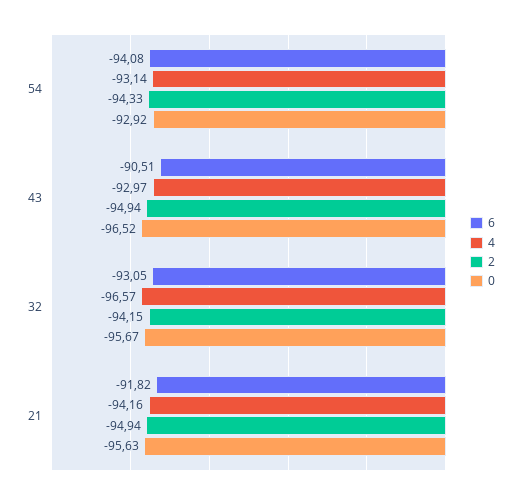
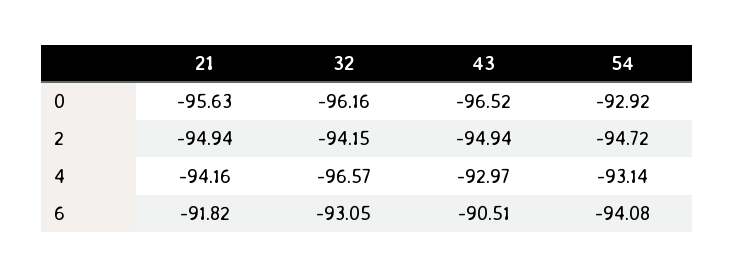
  {
    "6": {
      "54": -94.08,
      "43": -90.51,
      "32": -93.05,
      "21": -91.82
    },
    "4": {
      "54": -93.14,
      "43": -92.97,
      "32": -96.57,
      "21": -94.16
    },
    "2": {
-     "54": -94.33,
+     "54": -94.72,
      "43": -94.94,
      "32": -94.15,
      "21": -94.94
    },
    "0": {
      "54": -92.92,
      "43": -96.52,
-     "32": -95.67,
+     "32": -96.16,
      "21": -95.63
    }
  }

